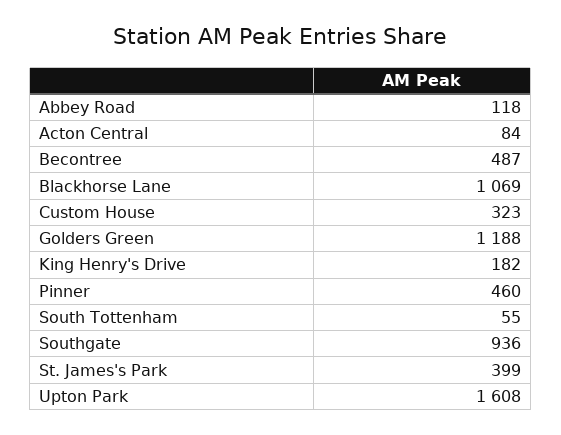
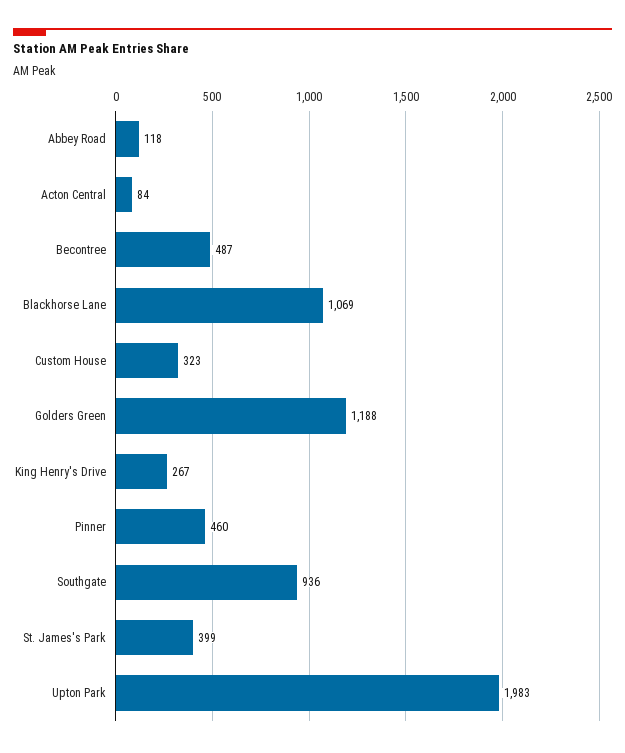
  {
    "Abbey Road": 118,
    "Acton Central": 84,
    "Becontree": 487,
    "Blackhorse Lane": 1069,
    "Custom House": 323,
    "Golders Green": 1188,
-   "King Henry's Drive": 182,
+   "King Henry's Drive": 267,
    "Pinner": 460,
-   "South Tottenham": 55,
    "Southgate": 936,
    "St. James's Park": 399,
-   "Upton Park": 1608
+   "Upton Park": 1983
  }

